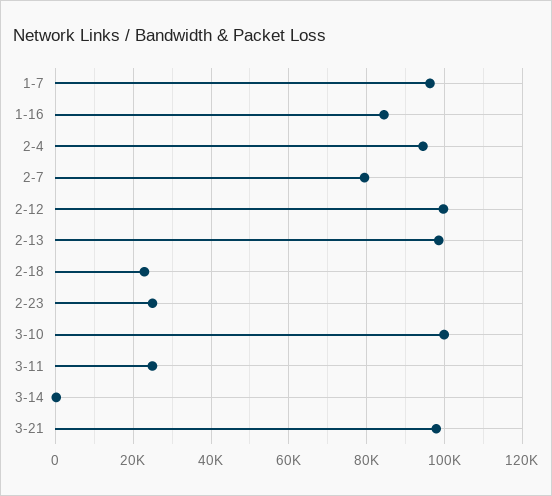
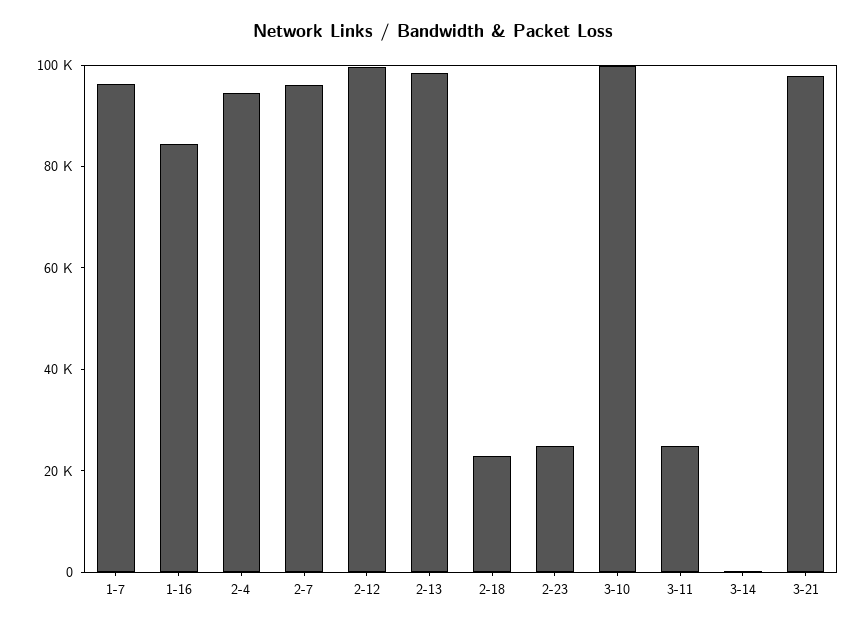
  {
    "1-7": 96000,
    "1-16": 84000,
    "2-4": 94000,
-   "2-7": 80000,
+   "2-7": 95000,
    "2-12": 100000,
    "2-13": 98000,
    "2-18": 22000,
    "2-23": 24000,
    "3-10": 100000,
    "3-11": 24000,
    "3-14": 0,
    "3-21": 98000
  }

